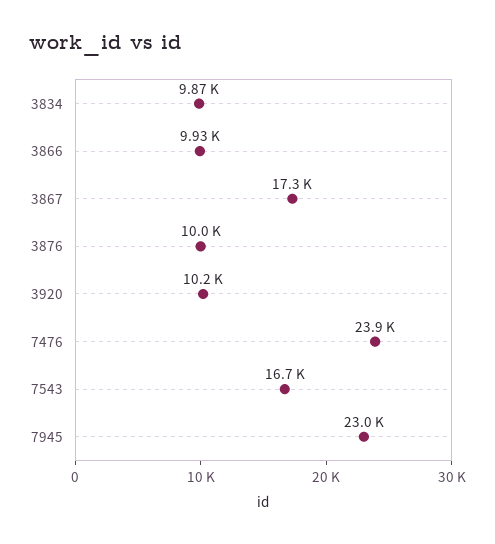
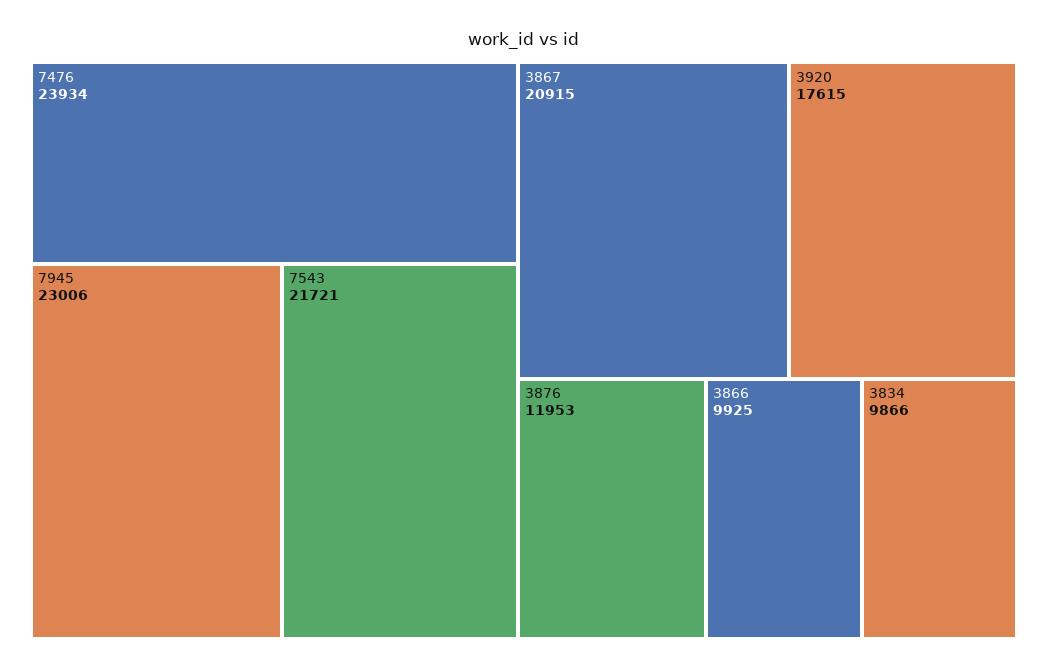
  {
    "3834": 9866,
    "3866": 9925,
-   "3867": 17300,
+   "3867": 20915,
-   "3876": 10000,
+   "3876": 11953,
-   "3920": 10200,
+   "3920": 17615,
    "7476": 23934,
-   "7543": 16700,
+   "7543": 21721,
    "7945": 23006
  }

